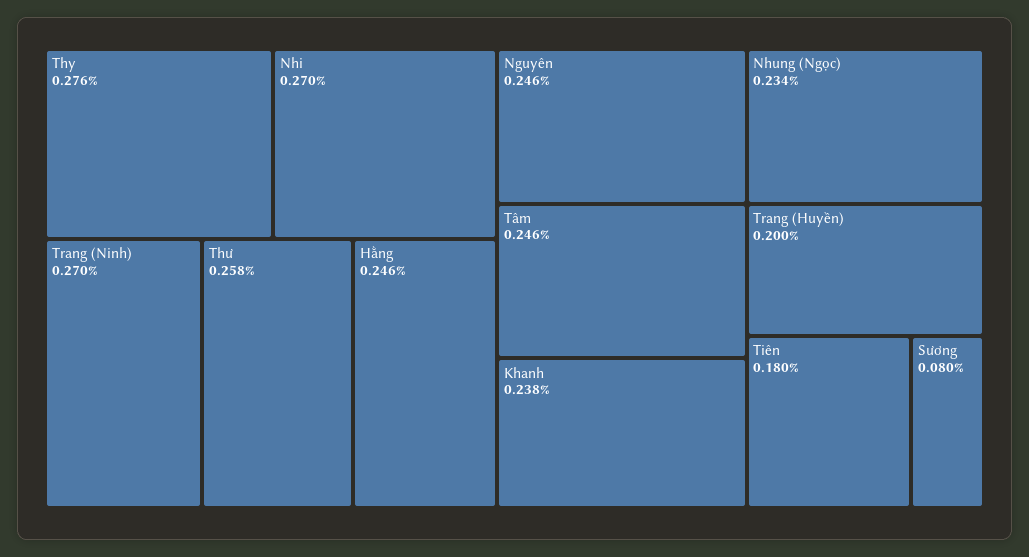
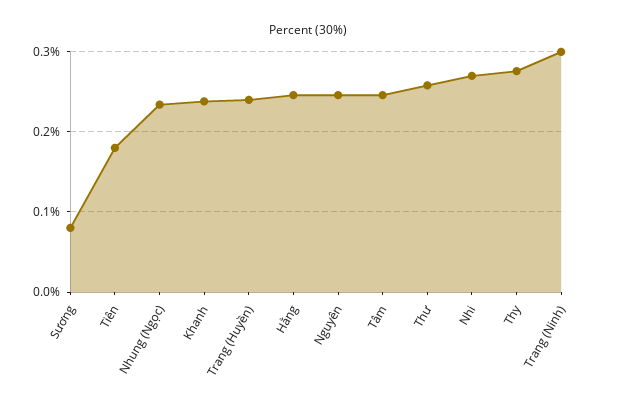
  {
    "Thy": 0.276,
    "Nhi": 0.27,
-   "Trang (Ninh)": 0.27,
+   "Trang (Ninh)": 0.3,
    "Thư": 0.258,
    "Hằng": 0.246,
    "Nguyên": 0.246,
    "Tâm": 0.246,
    "Khanh": 0.238,
    "Nhung (Ngọc)": 0.234,
-   "Trang (Huyền)": 0.2,
+   "Trang (Huyền)": 0.24,
    "Tiên": 0.18,
    "Sương": 0.08
  }

